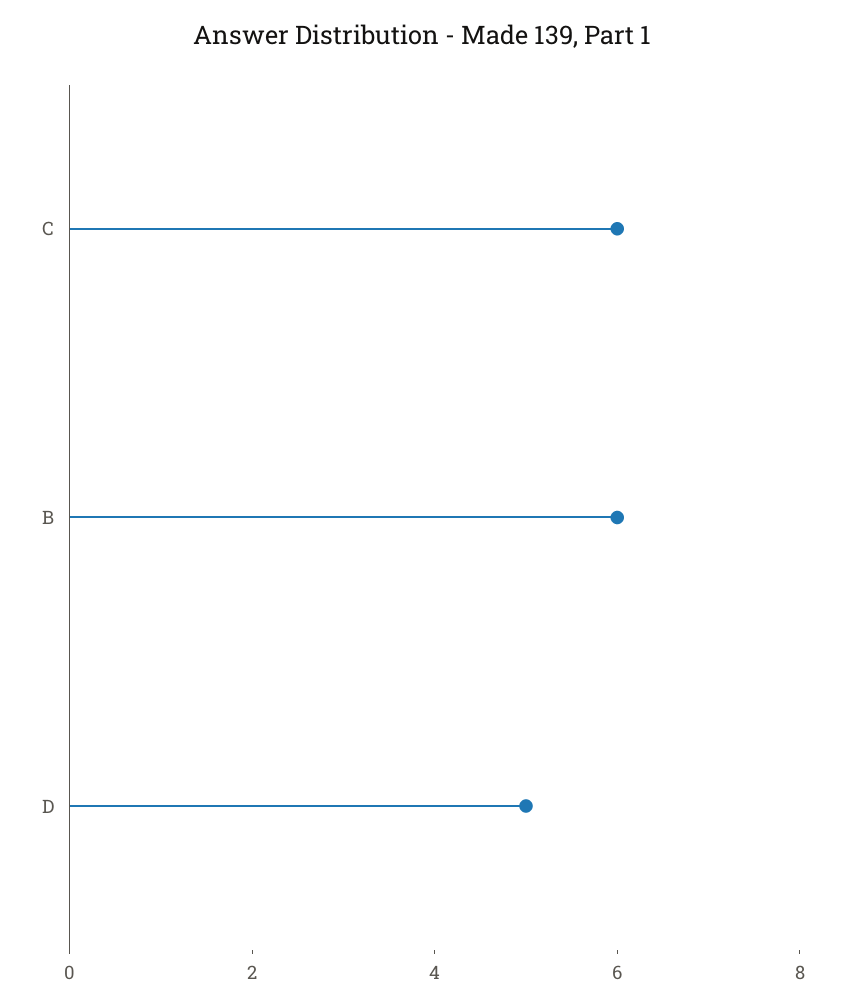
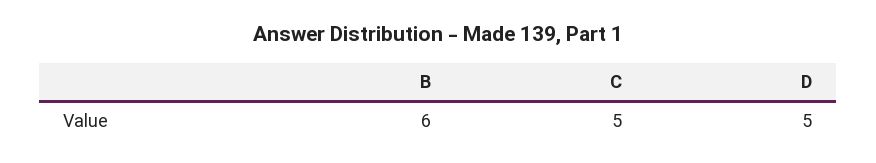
  {
-   "C": 6,
+   "C": 5,
    "B": 6,
    "D": 5
  }

